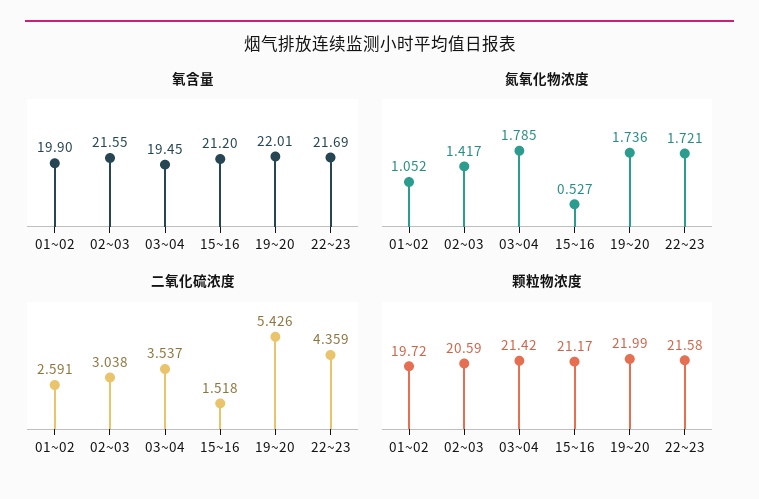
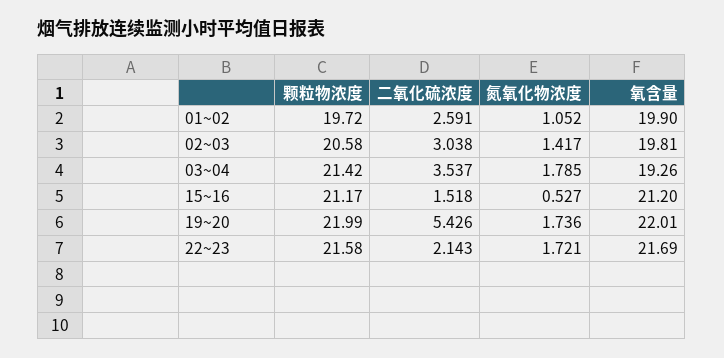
  {
    "氧含量": {
      "01~02": 19.9,
-     "02~03": 21.55,
+     "02~03": 19.81,
-     "03~04": 19.45,
+     "03~04": 19.26,
      "15~16": 21.2,
      "19~20": 22.01,
      "22~23": 21.69
    },
    "氮氧化物浓度": {
      "01~02": 1.052,
      "02~03": 1.417,
      "03~04": 1.785,
      "15~16": 0.527,
      "19~20": 1.736,
      "22~23": 1.721
    },
    "二氧化硫浓度": {
      "01~02": 2.591,
      "02~03": 3.038,
      "03~04": 3.537,
      "15~16": 1.518,
      "19~20": 5.426,
-     "22~23": 4.359
+     "22~23": 2.143
    },
    "颗粒物浓度": {
      "01~02": 19.72,
-     "02~03": 20.59,
+     "02~03": 20.58,
      "03~04": 21.42,
      "15~16": 21.17,
      "19~20": 21.99,
      "22~23": 21.58
    }
  }

